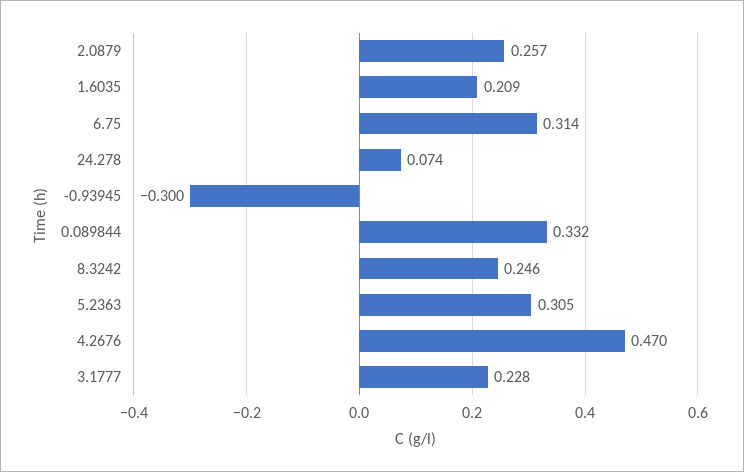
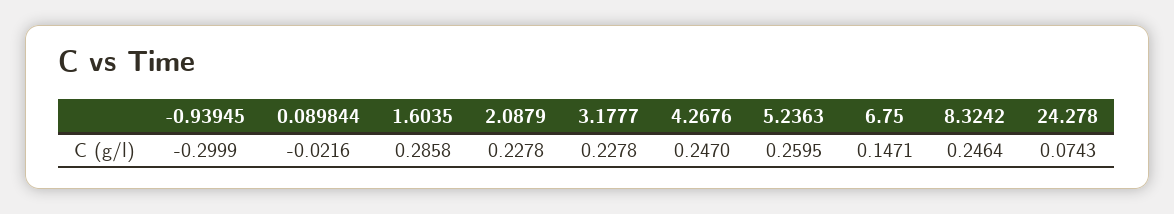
  {
-   "2.0879": 0.257,
+   "2.0879": 0.2278,
-   "1.6035": 0.209,
+   "1.6035": 0.2858,
-   "6.75": 0.314,
+   "6.75": 0.1471,
    "24.278": 0.0743,
    "-0.93945": -0.2999,
-   "0.089844": 0.332,
+   "0.089844": -0.0216,
    "8.3242": 0.2464,
-   "5.2363": 0.305,
+   "5.2363": 0.2595,
-   "4.2676": 0.47,
+   "4.2676": 0.247,
    "3.1777": 0.2278
  }

